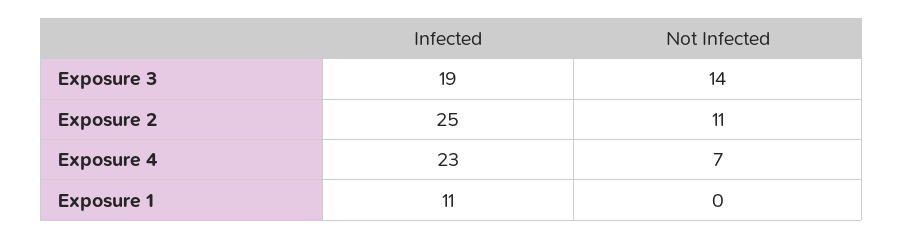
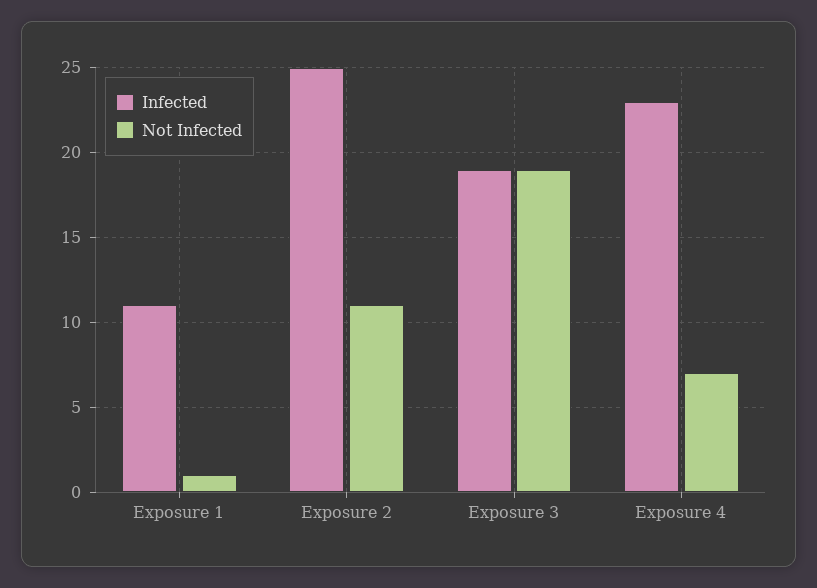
  {
    "Infected": {
      "Exposure 3": 19,
      "Exposure 2": 25,
      "Exposure 4": 23,
      "Exposure 1": 11
    },
    "Not Infected": {
-     "Exposure 3": 14,
+     "Exposure 3": 19,
      "Exposure 2": 11,
      "Exposure 4": 7,
-     "Exposure 1": 0
+     "Exposure 1": 1
    }
  }

